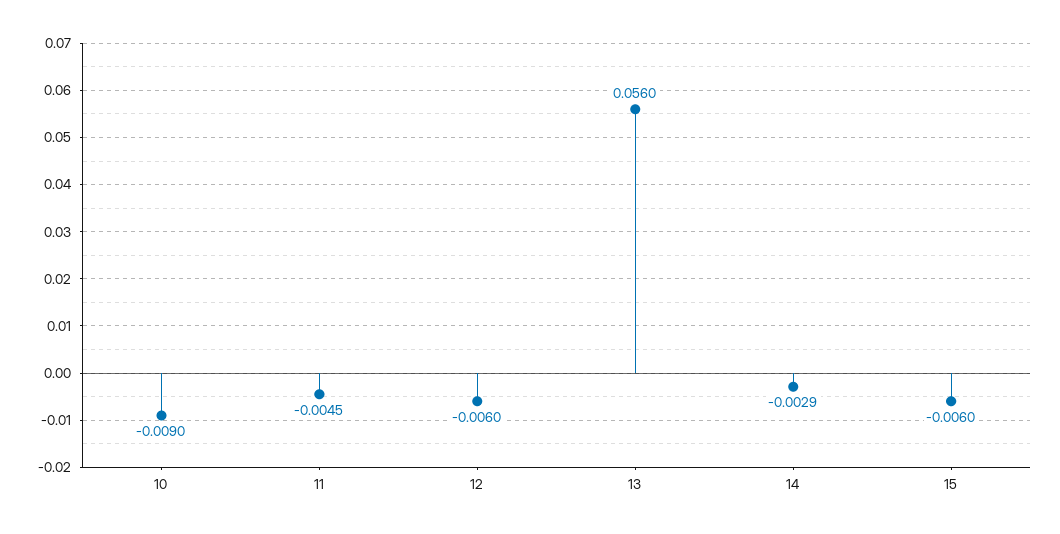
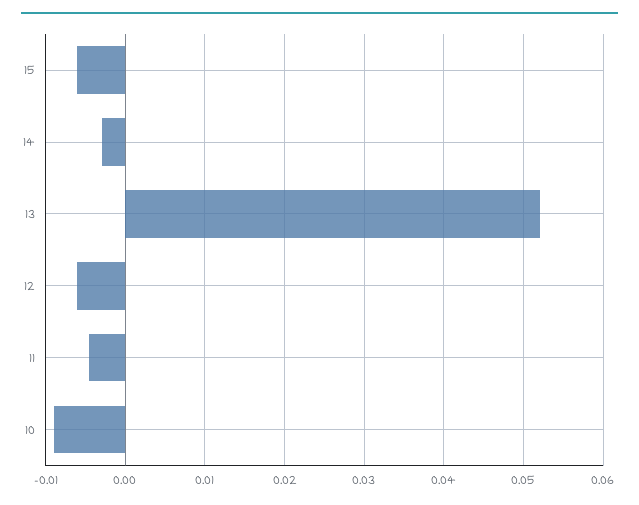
  {
    "10": -0.009,
    "11": -0.0045,
    "12": -0.006,
-   "13": 0.056,
+   "13": 0.052,
    "14": -0.0029,
    "15": -0.006
  }

